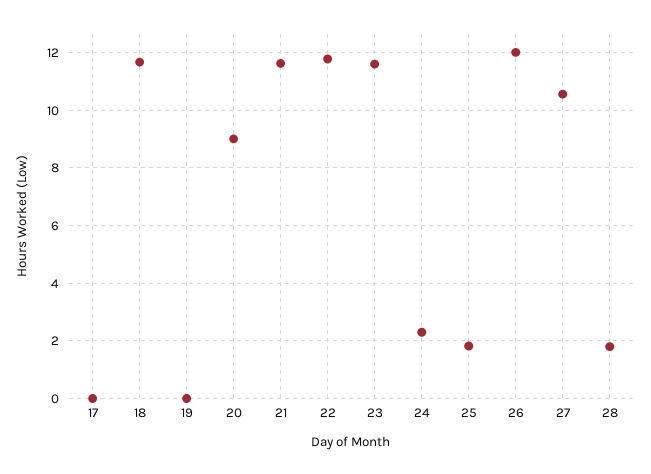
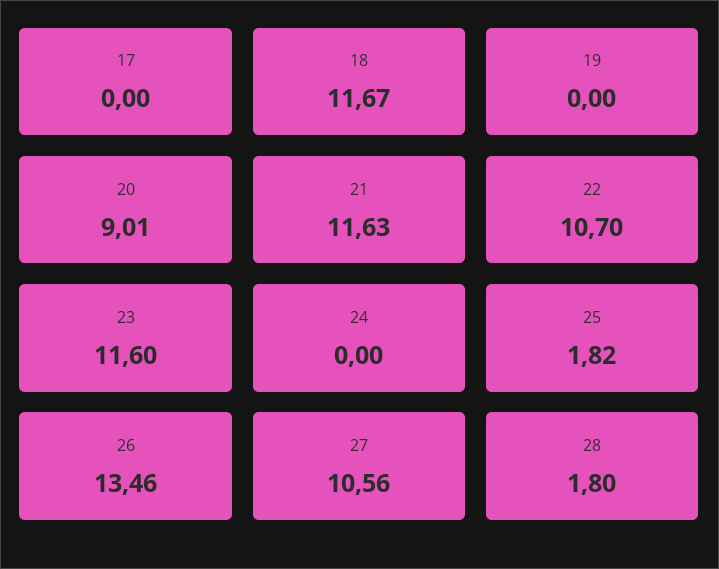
  {
    "17": 0,
    "18": 11.67,
    "19": 0,
    "20": 9.01,
    "21": 11.63,
-   "22": 11.75,
+   "22": 10.7,
    "23": 11.6,
-   "24": 2.25,
+   "24": 0,
    "25": 1.82,
-   "26": 12,
+   "26": 13.46,
    "27": 10.56,
    "28": 1.8
  }

